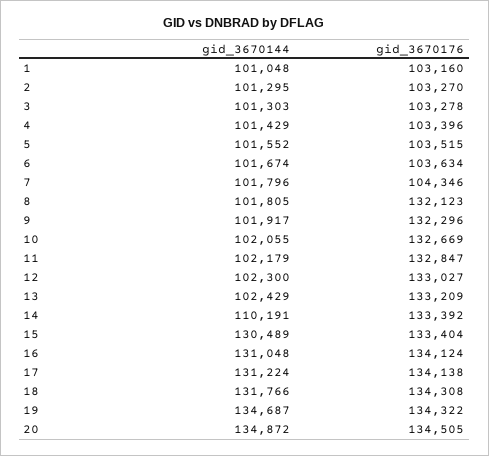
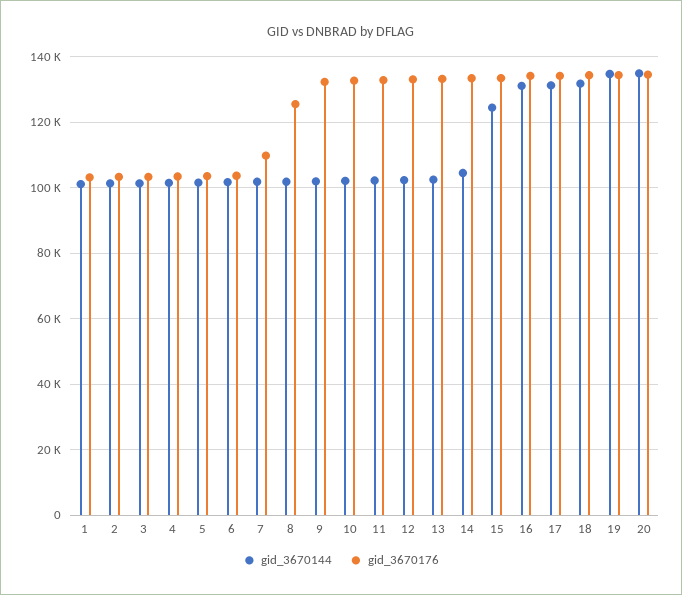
  {
    "gid_3670144": {
      "1": 101048,
      "2": 101295,
      "3": 101303,
      "4": 101429,
      "5": 101552,
      "6": 101674,
      "7": 101796,
      "8": 101805,
      "9": 101917,
      "10": 102055,
      "11": 102179,
      "12": 102300,
      "13": 102429,
-     "14": 110191,
+     "14": 104000,
-     "15": 130489,
+     "15": 124000,
      "16": 131048,
      "17": 131224,
      "18": 131766,
      "19": 134687,
      "20": 134872
    },
    "gid_3670176": {
      "1": 103160,
      "2": 103270,
      "3": 103278,
      "4": 103396,
      "5": 103515,
      "6": 103634,
-     "7": 104346,
+     "7": 110000,
-     "8": 132123,
+     "8": 126000,
      "9": 132296,
      "10": 132669,
      "11": 132847,
      "12": 133027,
      "13": 133209,
      "14": 133392,
      "15": 133404,
      "16": 134124,
      "17": 134138,
      "18": 134308,
      "19": 134322,
      "20": 134505
    }
  }

